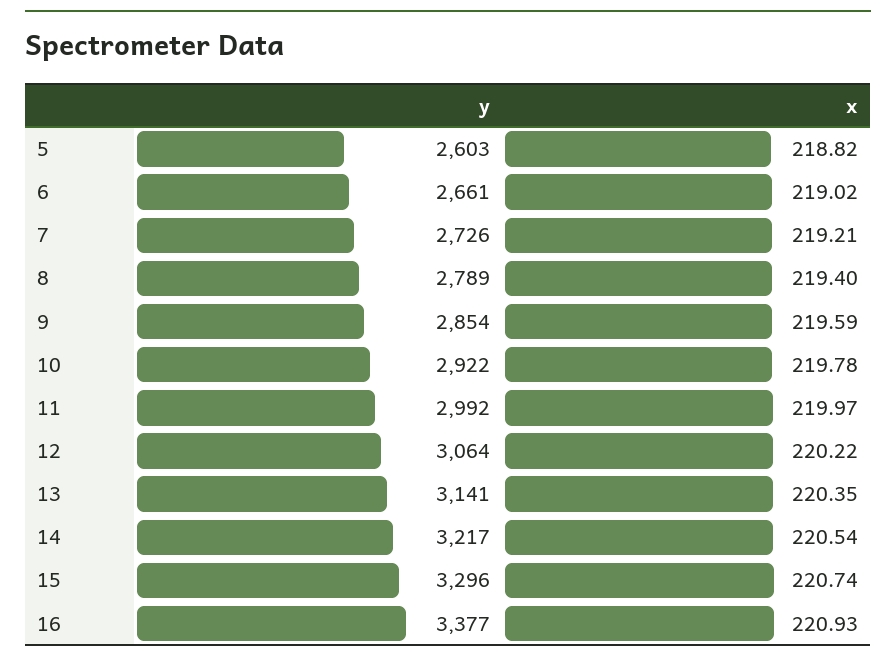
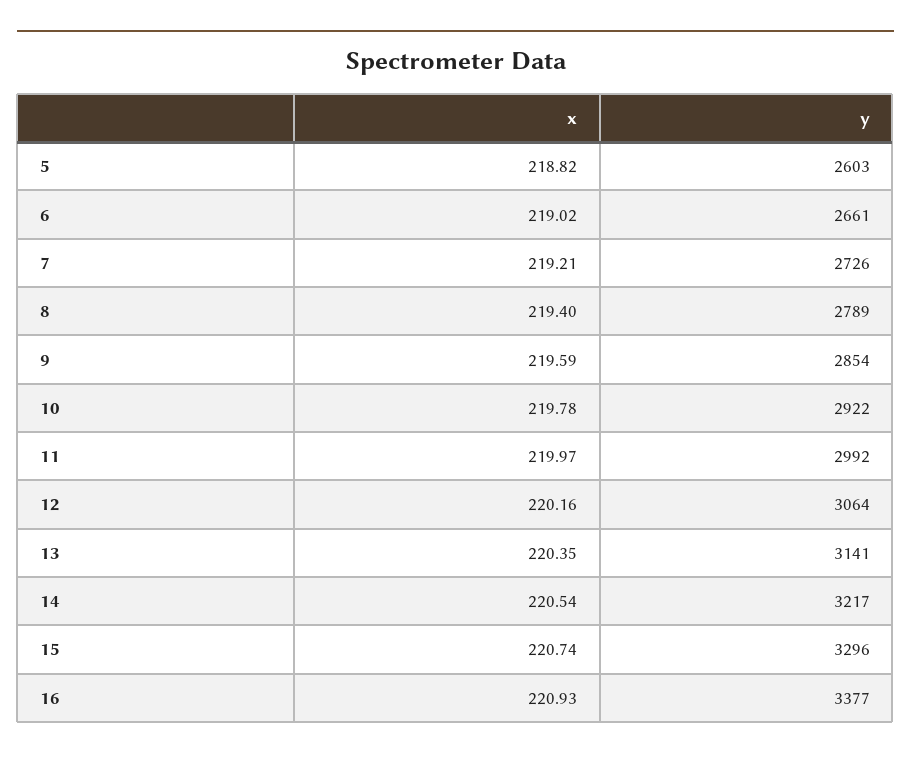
  {
    "y": {
      "5": 2603,
      "6": 2661,
      "7": 2726,
      "8": 2789,
      "9": 2854,
      "10": 2922,
      "11": 2992,
      "12": 3064,
      "13": 3141,
      "14": 3217,
      "15": 3296,
      "16": 3377
    },
    "x": {
      "5": 218.82,
      "6": 219.02,
      "7": 219.21,
      "8": 219.4,
      "9": 219.59,
      "10": 219.78,
      "11": 219.97,
-     "12": 220.22,
+     "12": 220.16,
      "13": 220.35,
      "14": 220.54,
      "15": 220.74,
      "16": 220.93
    }
  }

